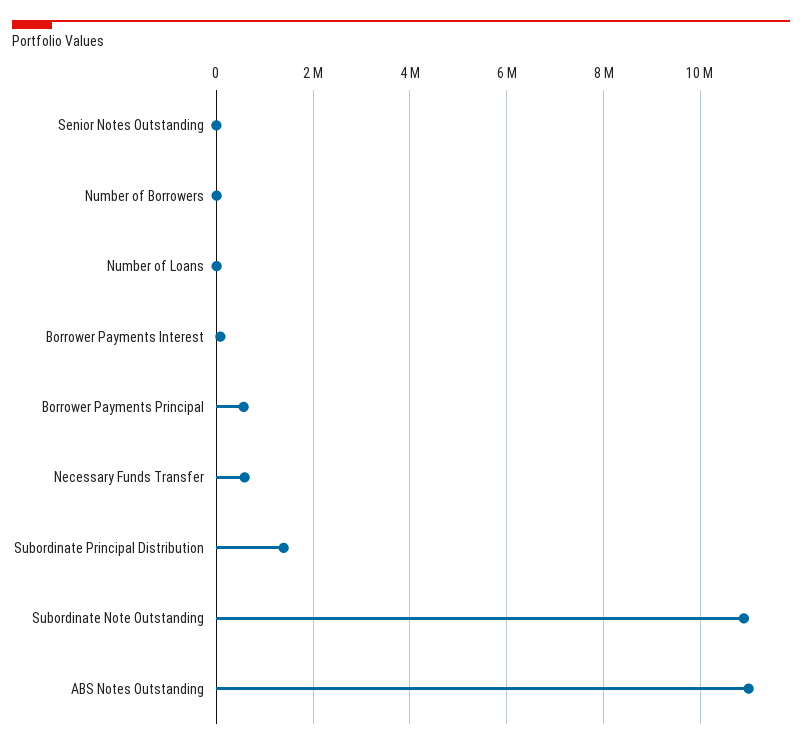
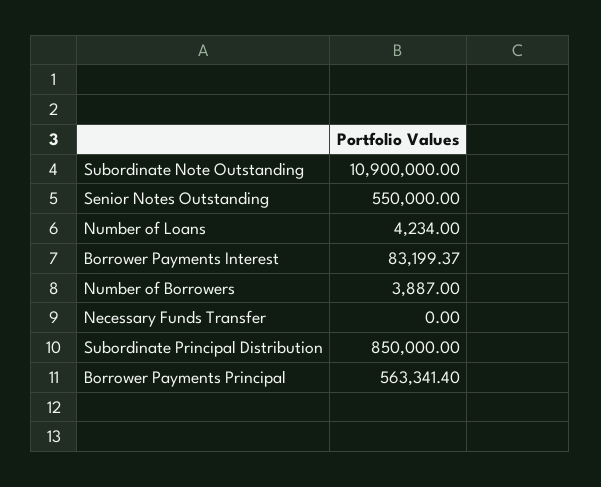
  {
-   "Senior Notes Outstanding": 0,
+   "Senior Notes Outstanding": 550000,
    "Number of Borrowers": 3887,
    "Number of Loans": 4234,
    "Borrower Payments Interest": 83199.37,
    "Borrower Payments Principal": 563341.4,
-   "Necessary Funds Transfer": 600000,
+   "Necessary Funds Transfer": 0,
-   "Subordinate Principal Distribution": 1400000,
+   "Subordinate Principal Distribution": 850000,
-   "Subordinate Note Outstanding": 10900000,
+   "Subordinate Note Outstanding": 10900000
-   "ABS Notes Outstanding": 11000000
  }

